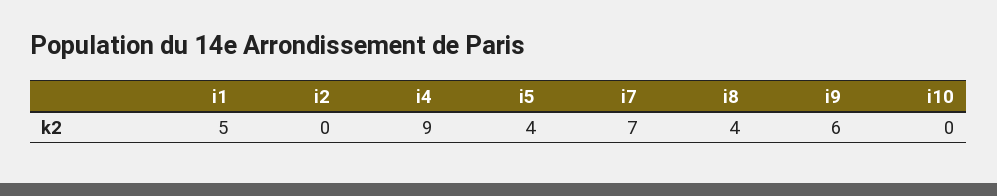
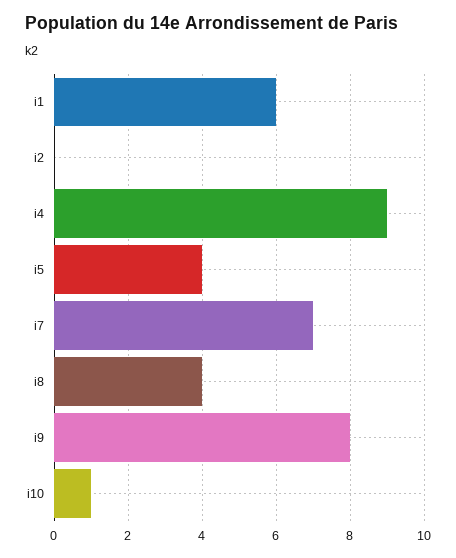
  {
-   "i1": 5,
+   "i1": 6,
    "i2": 0,
    "i4": 9,
    "i5": 4,
    "i7": 7,
    "i8": 4,
-   "i9": 6,
+   "i9": 8,
-   "i10": 0
+   "i10": 1
  }

